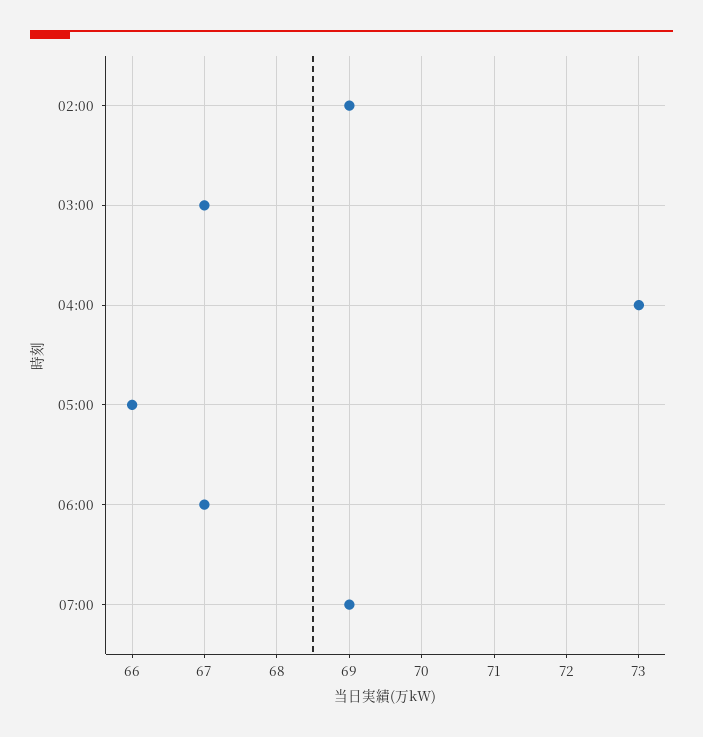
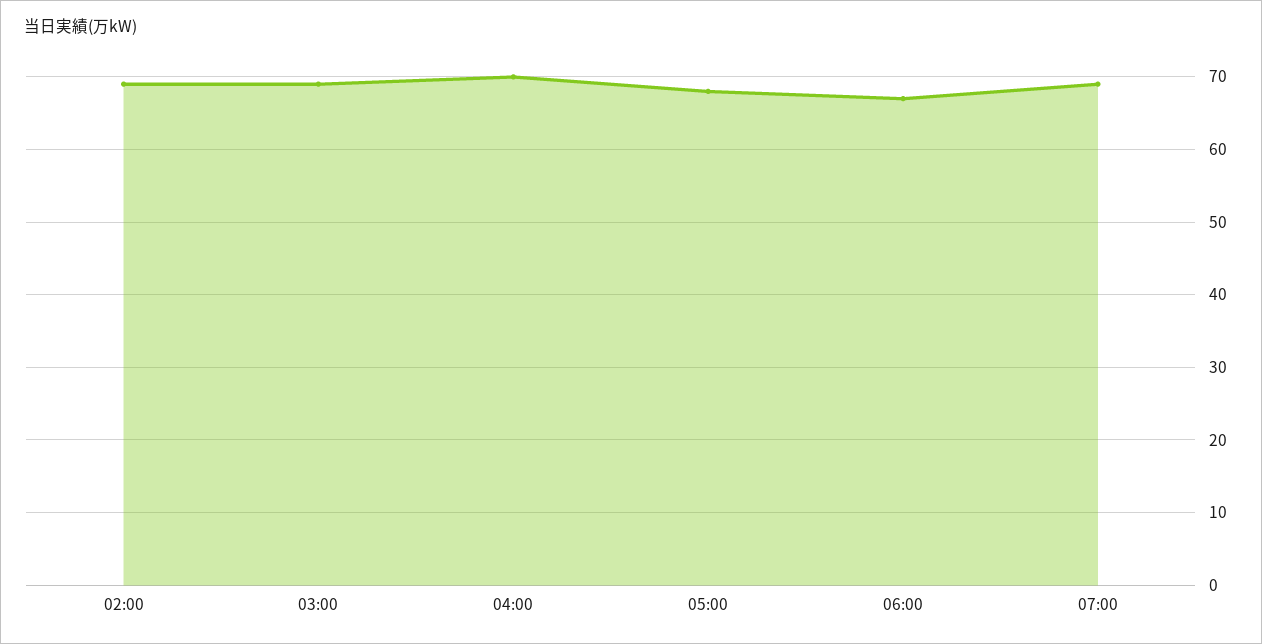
  {
    "02:00": 69,
-   "03:00": 67,
+   "03:00": 69,
-   "04:00": 73,
+   "04:00": 70,
-   "05:00": 66,
+   "05:00": 68,
    "06:00": 67,
    "07:00": 69
  }

